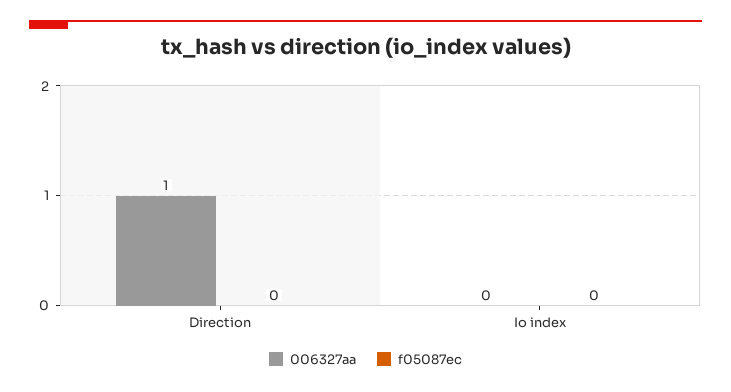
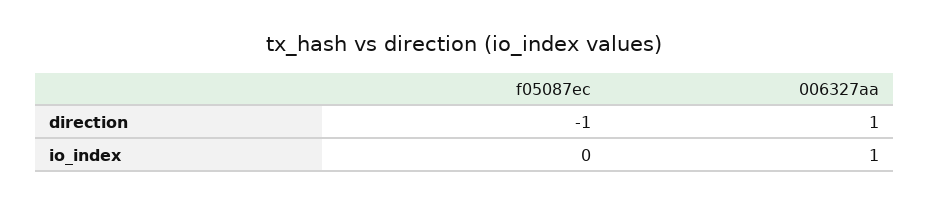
  {
    "006327aa": {
      "Direction": 1,
-     "Io index": 0
+     "Io index": 1
    },
    "f05087ec": {
-     "Direction": 0,
+     "Direction": -1,
      "Io index": 0
    }
  }

